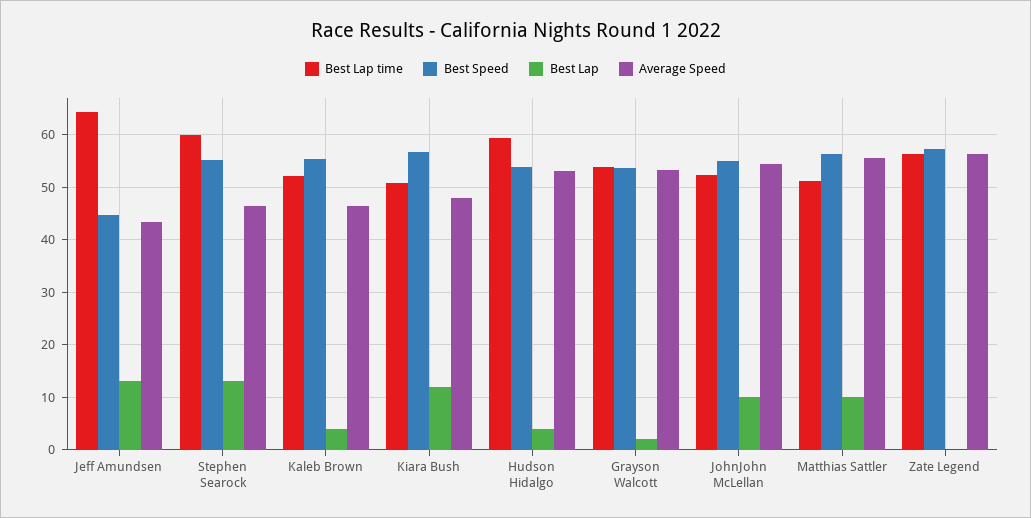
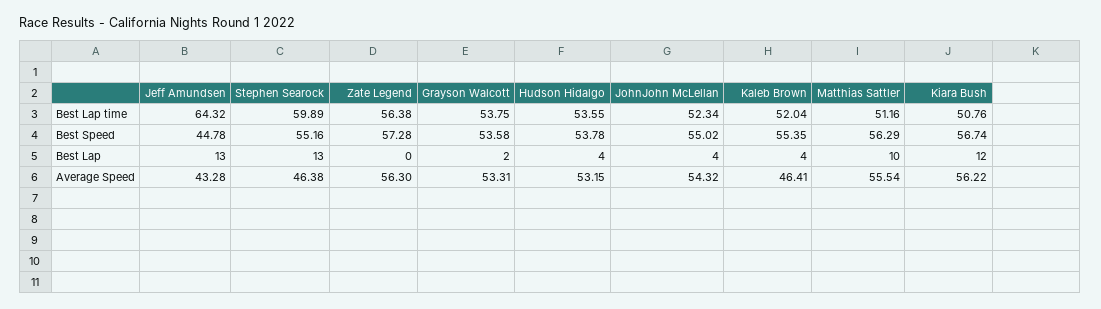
  {
    "Best Lap time": {
      "Jeff Amundsen": 64.32,
      "Stephen Searock": 59.89,
      "Kaleb Brown": 52.04,
      "Kiara Bush": 50.76,
-     "Hudson Hidalgo": 60,
+     "Hudson Hidalgo": 53.55,
      "Grayson Walcott": 53.75,
      "JohnJohn McLellan": 52.34,
      "Matthias Sattler": 51.16,
      "Zate Legend": 56.38
    },
    "Best Speed": {
      "Jeff Amundsen": 44.78,
      "Stephen Searock": 55.16,
      "Kaleb Brown": 55.35,
      "Kiara Bush": 56.74,
      "Hudson Hidalgo": 53.78,
      "Grayson Walcott": 53.58,
      "JohnJohn McLellan": 55.02,
      "Matthias Sattler": 56.29,
      "Zate Legend": 57.28
    },
    "Best Lap": {
      "Jeff Amundsen": 13,
      "Stephen Searock": 13,
      "Kaleb Brown": 4,
      "Kiara Bush": 12,
      "Hudson Hidalgo": 4,
      "Grayson Walcott": 2,
-     "JohnJohn McLellan": 10,
+     "JohnJohn McLellan": 4,
      "Matthias Sattler": 10,
      "Zate Legend": 0
    },
    "Average Speed": {
      "Jeff Amundsen": 43.28,
      "Stephen Searock": 46.38,
      "Kaleb Brown": 46.41,
-     "Kiara Bush": 48,
+     "Kiara Bush": 56.22,
      "Hudson Hidalgo": 53.15,
      "Grayson Walcott": 53.31,
      "JohnJohn McLellan": 54.32,
      "Matthias Sattler": 55.54,
      "Zate Legend": 56.3
    }
  }

